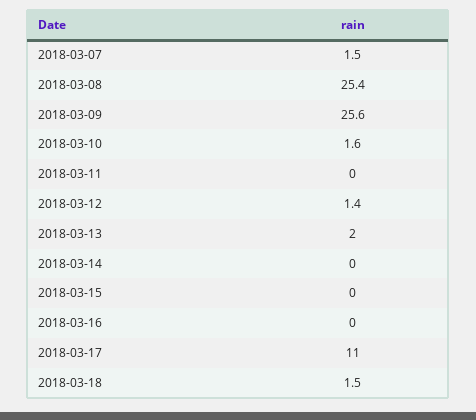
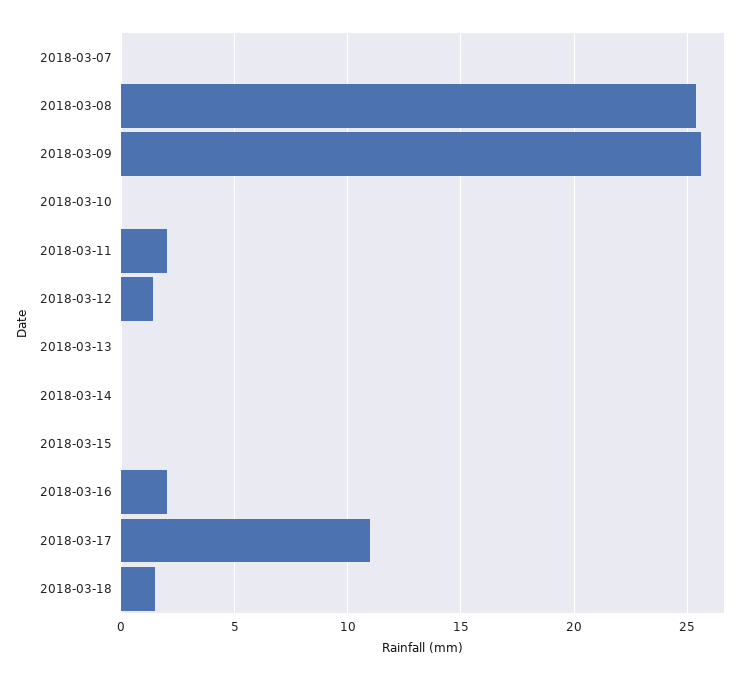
  {
-   "2018-03-07": 1.5,
+   "2018-03-07": 0,
    "2018-03-08": 25.4,
    "2018-03-09": 25.6,
-   "2018-03-10": 1.6,
+   "2018-03-10": 0,
-   "2018-03-11": 0,
+   "2018-03-11": 2,
    "2018-03-12": 1.4,
-   "2018-03-13": 2,
+   "2018-03-13": 0,
    "2018-03-14": 0,
    "2018-03-15": 0,
-   "2018-03-16": 0,
+   "2018-03-16": 2,
    "2018-03-17": 11,
    "2018-03-18": 1.5
  }

